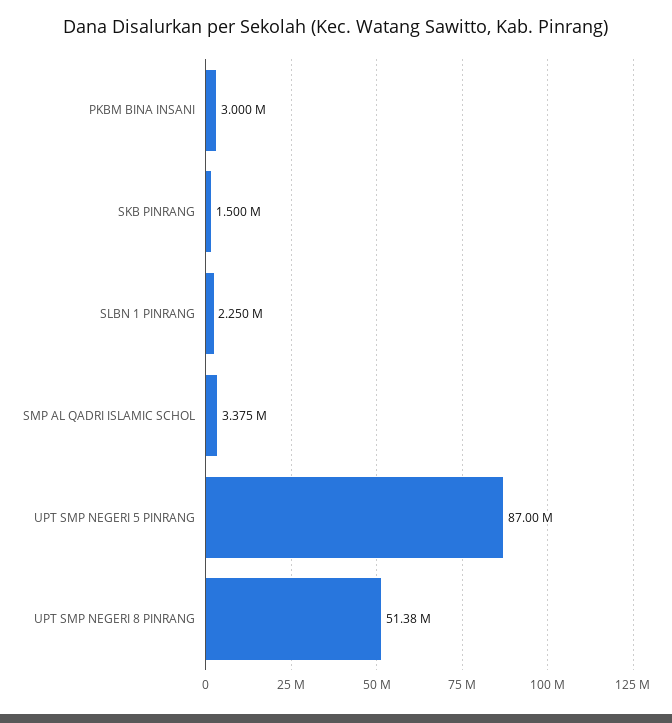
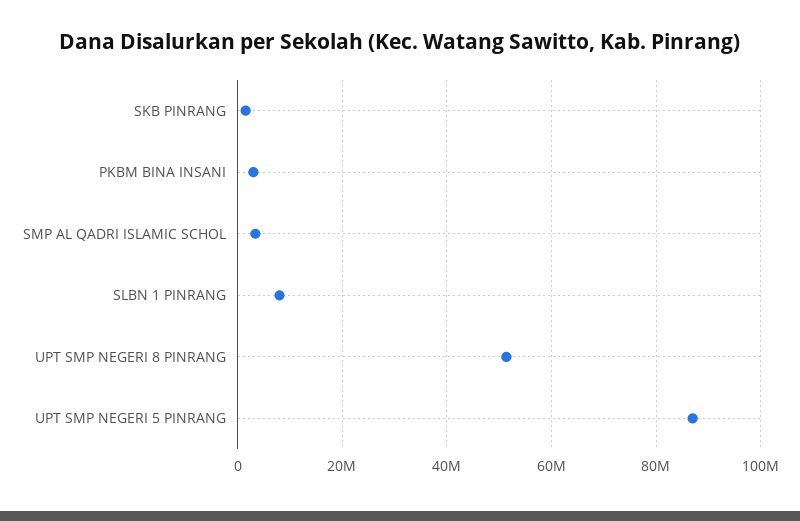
  {
    "PKBM BINA INSANI": 3000000,
    "SKB PINRANG": 1500000,
-   "SLBN 1 PINRANG": 2250000,
+   "SLBN 1 PINRANG": 8000000,
    "SMP AL QADRI ISLAMIC SCHOL": 3375000,
    "UPT SMP NEGERI 5 PINRANG": 87000000,
    "UPT SMP NEGERI 8 PINRANG": 51380000
  }

